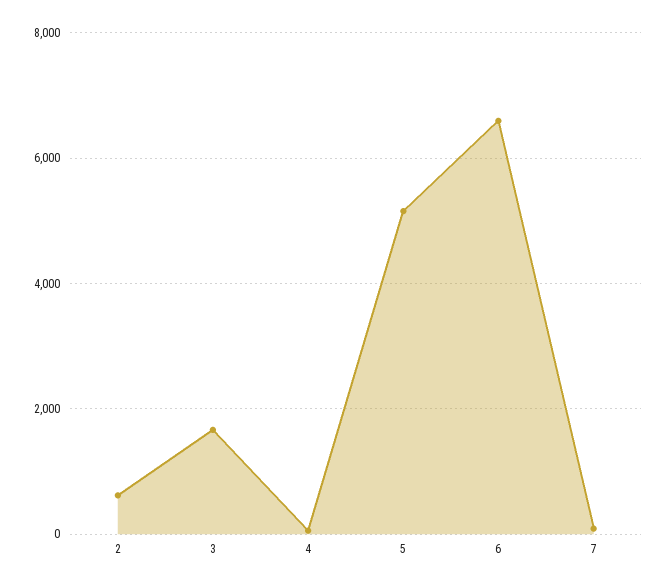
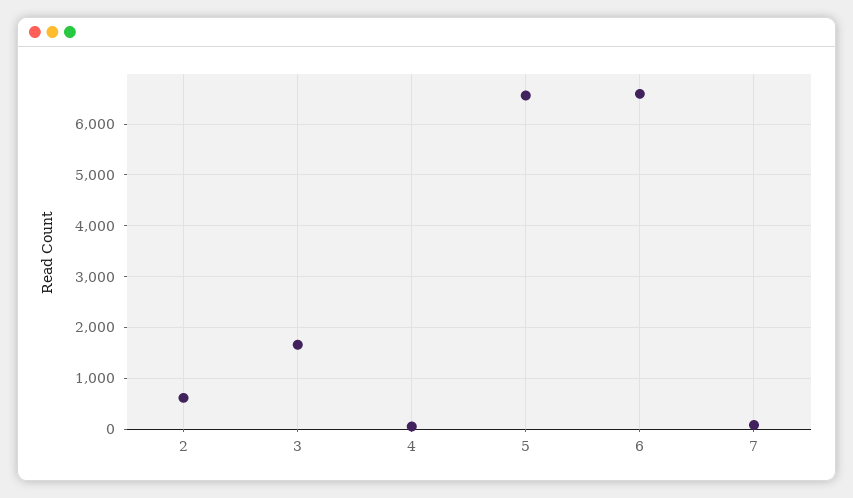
  {
    "2": 600,
    "3": 1600,
    "4": 0,
-   "5": 5200,
+   "5": 6600,
    "6": 6600,
    "7": 0
  }

